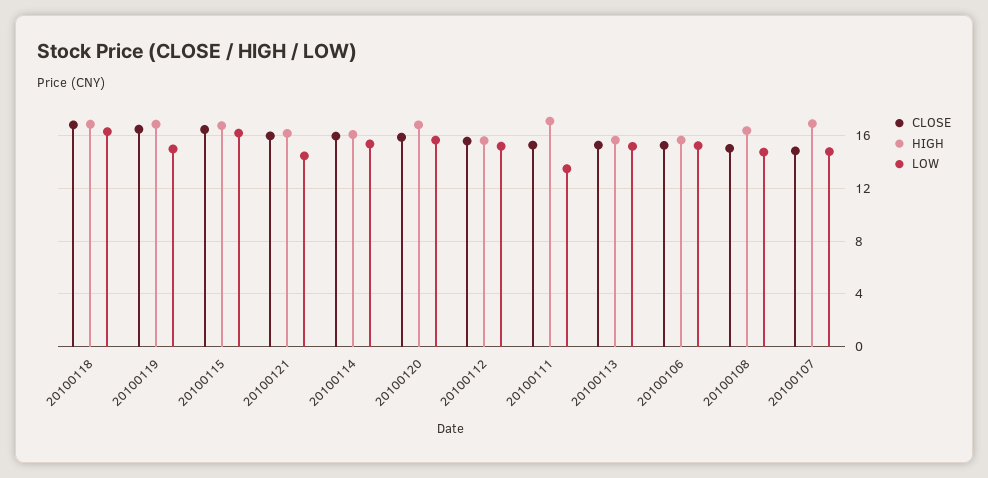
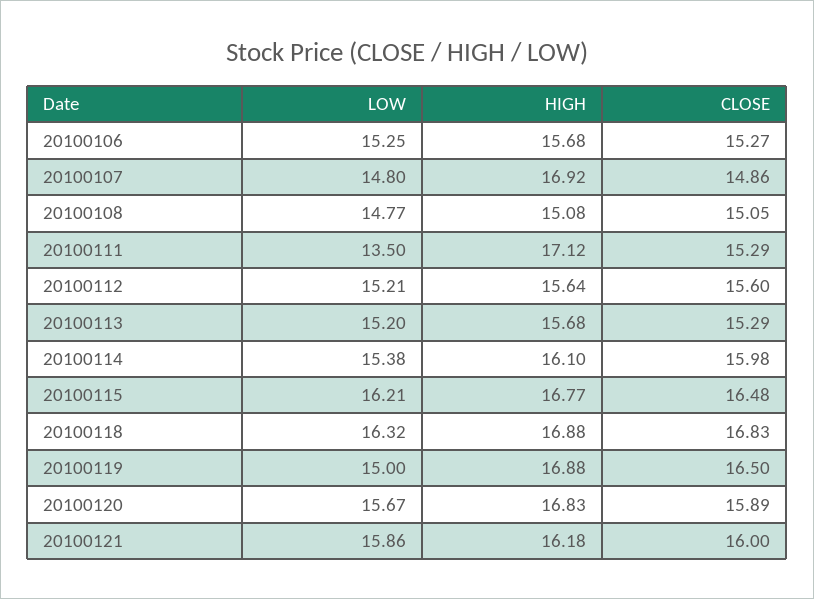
  {
    "CLOSE": {
      "20100118": 16.83,
      "20100119": 16.5,
      "20100115": 16.48,
      "20100121": 16,
      "20100114": 15.98,
      "20100120": 15.89,
      "20100112": 15.6,
      "20100111": 15.29,
      "20100113": 15.29,
      "20100106": 15.27,
      "20100108": 15.05,
      "20100107": 14.86
    },
    "HIGH": {
      "20100118": 16.88,
      "20100119": 16.88,
      "20100115": 16.77,
      "20100121": 16.18,
      "20100114": 16.1,
      "20100120": 16.83,
      "20100112": 15.64,
      "20100111": 17.12,
      "20100113": 15.68,
      "20100106": 15.68,
-     "20100108": 16.5,
+     "20100108": 15.08,
      "20100107": 16.92
    },
    "LOW": {
      "20100118": 16.32,
      "20100119": 15,
      "20100115": 16.21,
-     "20100121": 14.5,
+     "20100121": 15.86,
      "20100114": 15.38,
      "20100120": 15.67,
      "20100112": 15.21,
      "20100111": 13.5,
      "20100113": 15.2,
      "20100106": 15.25,
      "20100108": 14.77,
      "20100107": 14.8
    }
  }

